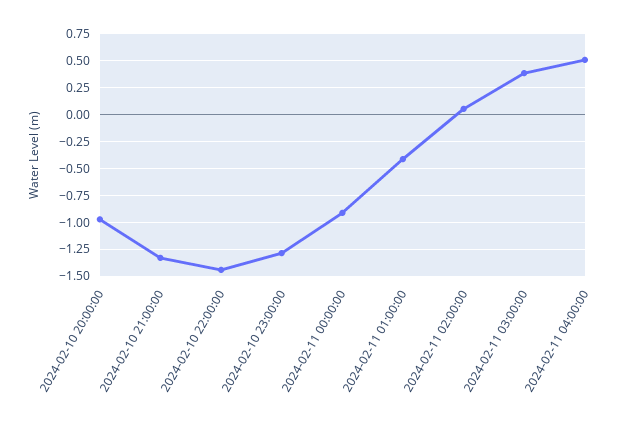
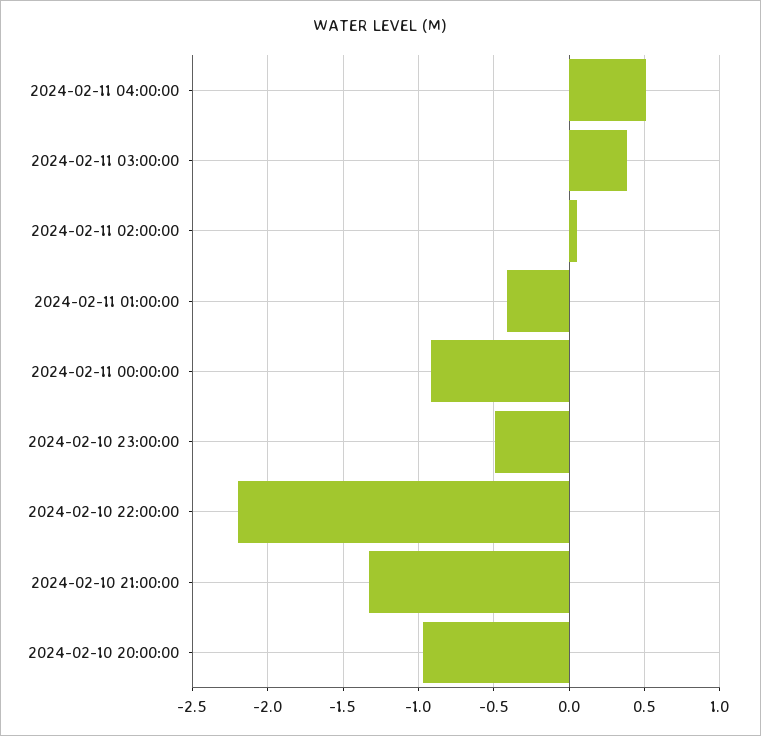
  {
    "2024-02-10 20:00:00": -0.95,
    "2024-02-10 21:00:00": -1.35,
-   "2024-02-10 22:00:00": -1.5,
+   "2024-02-10 22:00:00": -2.2,
-   "2024-02-10 23:00:00": -1.25,
+   "2024-02-10 23:00:00": -0.5,
    "2024-02-11 00:00:00": -0.9,
    "2024-02-11 01:00:00": -0.4,
    "2024-02-11 02:00:00": 0.05,
    "2024-02-11 03:00:00": 0.4,
    "2024-02-11 04:00:00": 0.5
  }

